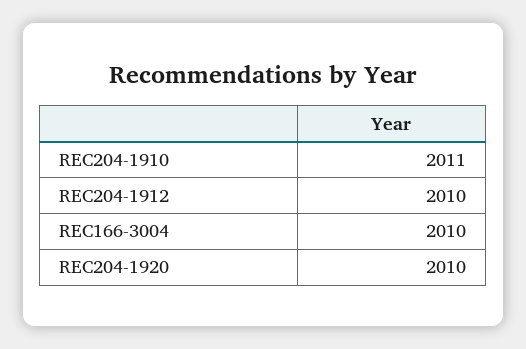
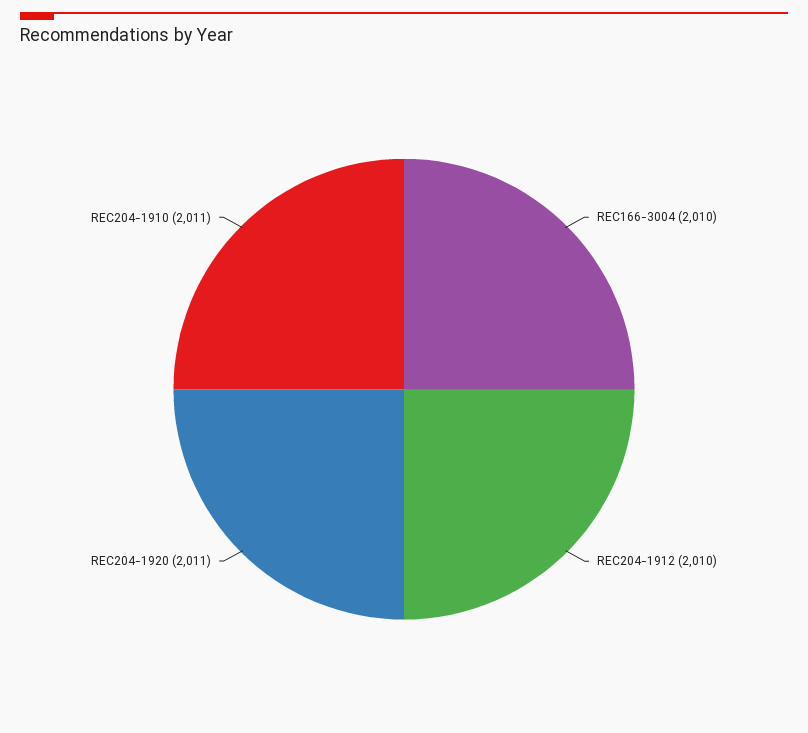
  {
    "REC204-1910": 2011,
    "REC204-1912": 2010,
    "REC166-3004": 2010,
-   "REC204-1920": 2010
+   "REC204-1920": 2011
  }

